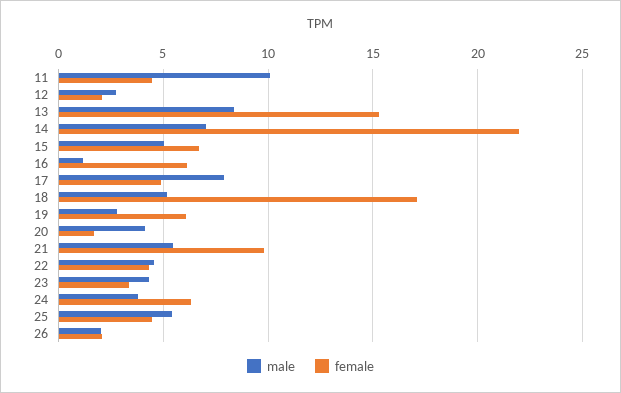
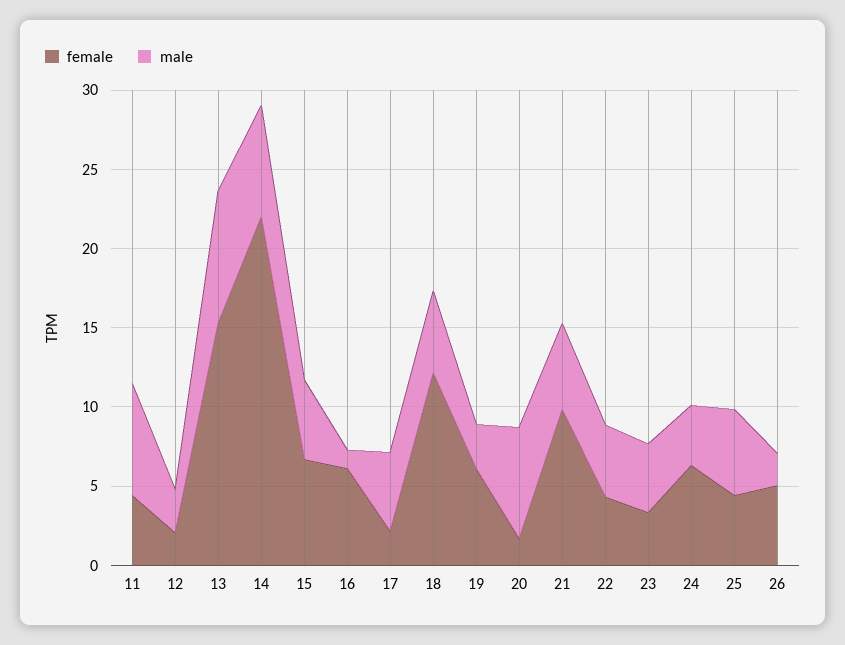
  {
    "male": {
-     "11": 10,
+     "11": 7,
      "12": 2.5,
      "13": 8.5,
      "14": 7,
      "15": 5,
      "16": 1,
-     "17": 8,
+     "17": 5,
      "18": 5,
      "19": 3,
-     "20": 4,
+     "20": 7,
      "21": 5.5,
      "22": 4.5,
      "23": 4.5,
      "24": 4,
      "25": 5.5,
      "26": 2
    },
    "female": {
      "11": 4.5,
      "12": 2,
      "13": 15.5,
      "14": 22,
      "15": 6.5,
      "16": 6,
-     "17": 5,
+     "17": 2,
-     "18": 17,
+     "18": 12,
      "19": 6,
      "20": 1.5,
      "21": 10,
      "22": 4.5,
      "23": 3.5,
      "24": 6.5,
      "25": 4.5,
-     "26": 2
+     "26": 5
    }
  }

